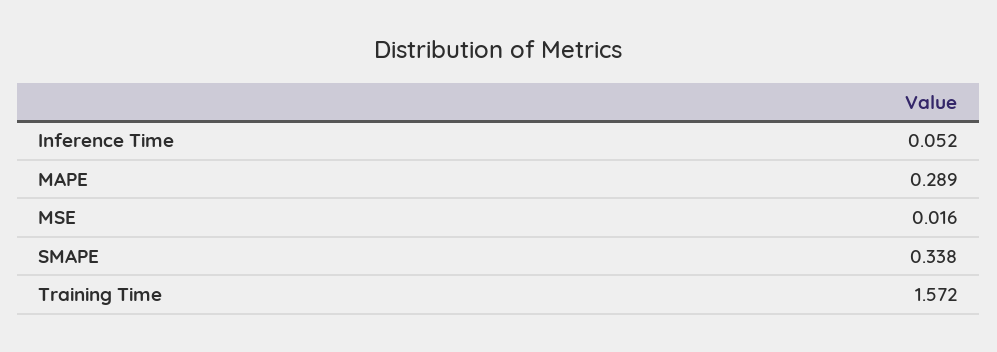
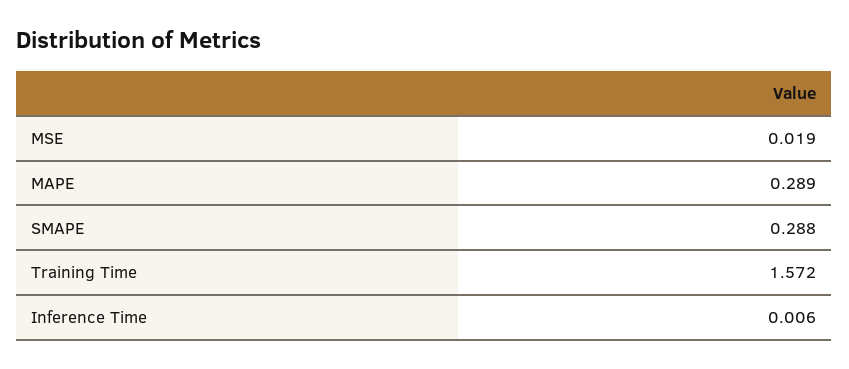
  {
-   "Inference Time": 0.052,
+   "Inference Time": 0.006,
    "MAPE": 0.289,
-   "MSE": 0.016,
+   "MSE": 0.019,
-   "SMAPE": 0.338,
+   "SMAPE": 0.288,
    "Training Time": 1.572
  }

